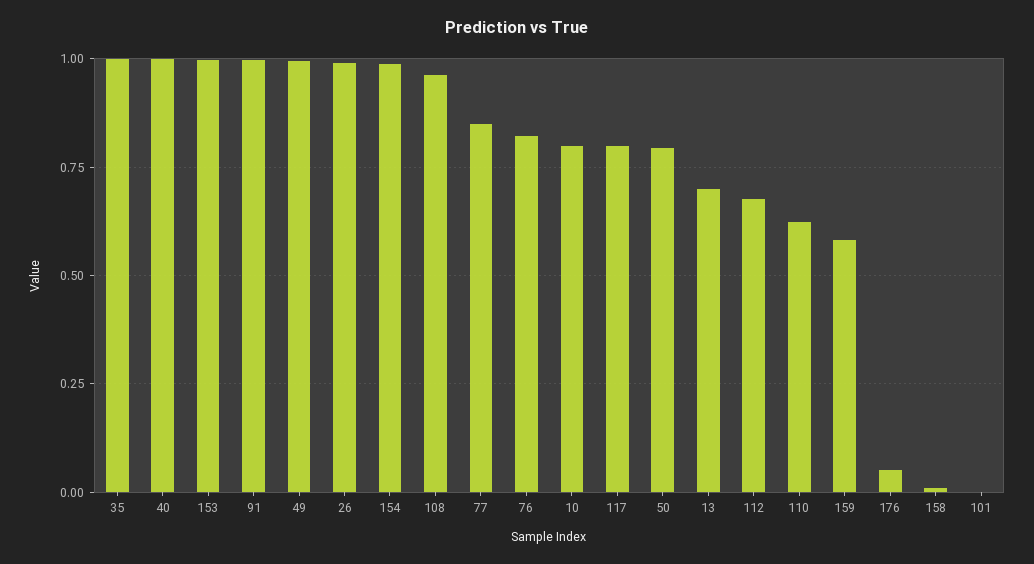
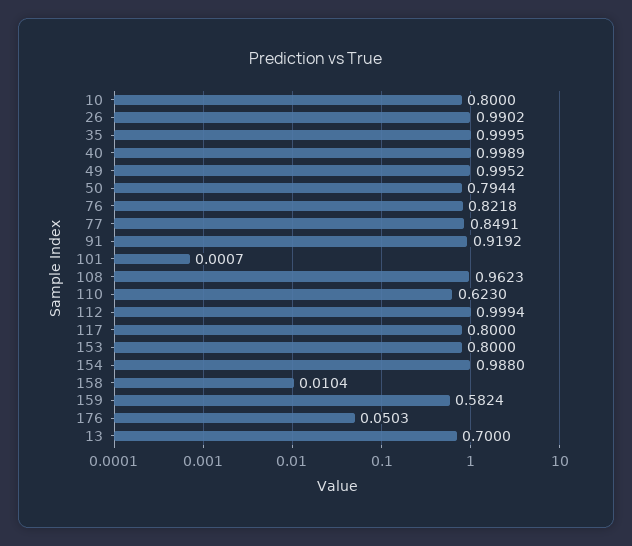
  {
    "35": 0.9995,
    "40": 0.9989,
-   "153": 1,
+   "153": 0.8,
-   "91": 1,
+   "91": 0.9192,
    "49": 0.9952,
    "26": 0.9902,
    "154": 0.988,
    "108": 0.9623,
    "77": 0.8491,
    "76": 0.8218,
    "10": 0.8,
    "117": 0.8,
    "50": 0.7944,
    "13": 0.7,
-   "112": 0.675,
+   "112": 0.9994,
    "110": 0.623,
    "159": 0.5824,
    "176": 0.0503,
    "158": 0.0104,
    "101": 0.0007
  }

